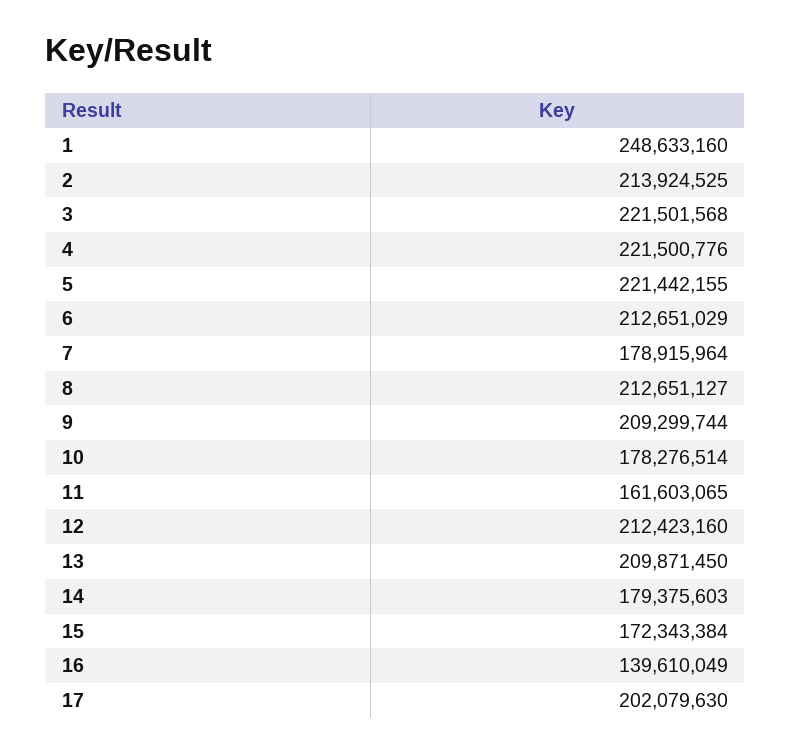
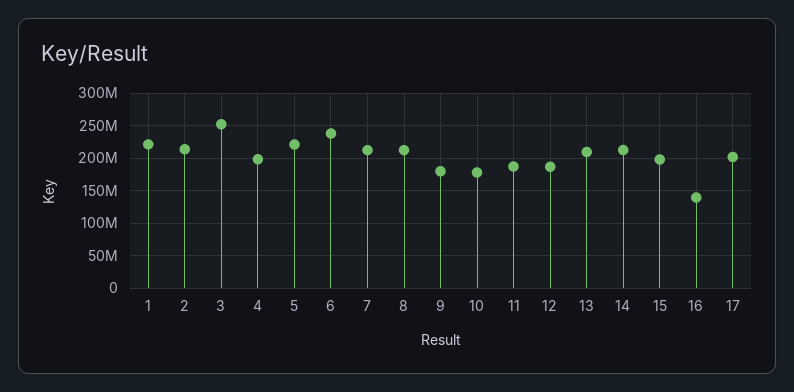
  {
-   "1": 248633160,
+   "1": 220000000,
    "2": 213924525,
-   "3": 221501568,
+   "3": 250000000,
-   "4": 221500776,
+   "4": 200000000,
    "5": 221442155,
-   "6": 212651029,
+   "6": 240000000,
-   "7": 178915964,
+   "7": 210000000,
    "8": 212651127,
-   "9": 209299744,
+   "9": 180000000,
    "10": 178276514,
-   "11": 161603065,
+   "11": 190000000,
-   "12": 212423160,
+   "12": 190000000,
    "13": 209871450,
-   "14": 179375603,
+   "14": 210000000,
-   "15": 172343384,
+   "15": 200000000,
    "16": 139610049,
    "17": 202079630
  }

